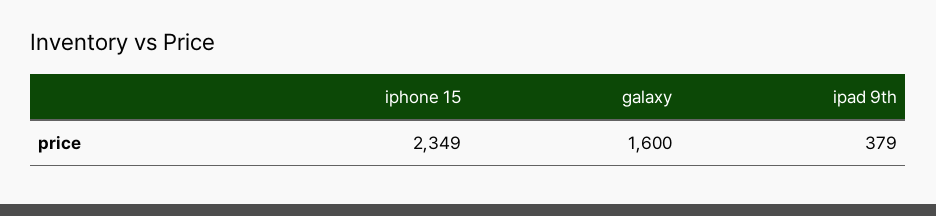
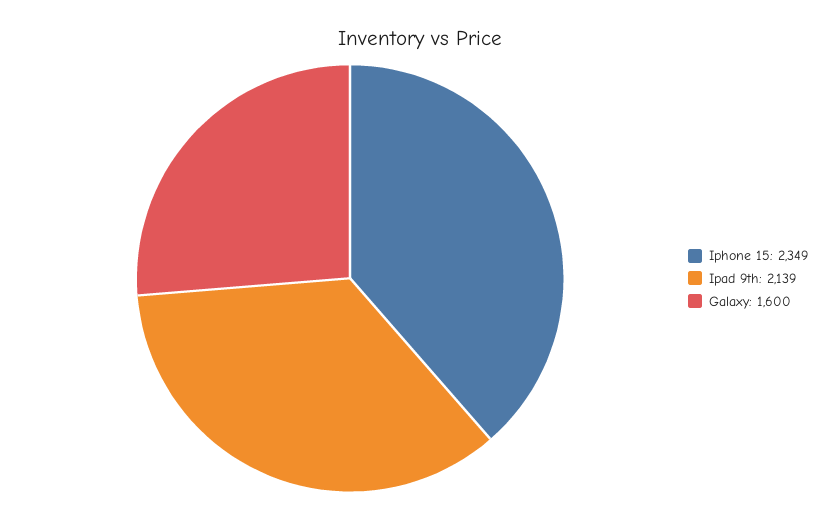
  {
    "iphone 15": 2349,
    "galaxy": 1600,
-   "ipad 9th": 379
+   "ipad 9th": 2139
  }

